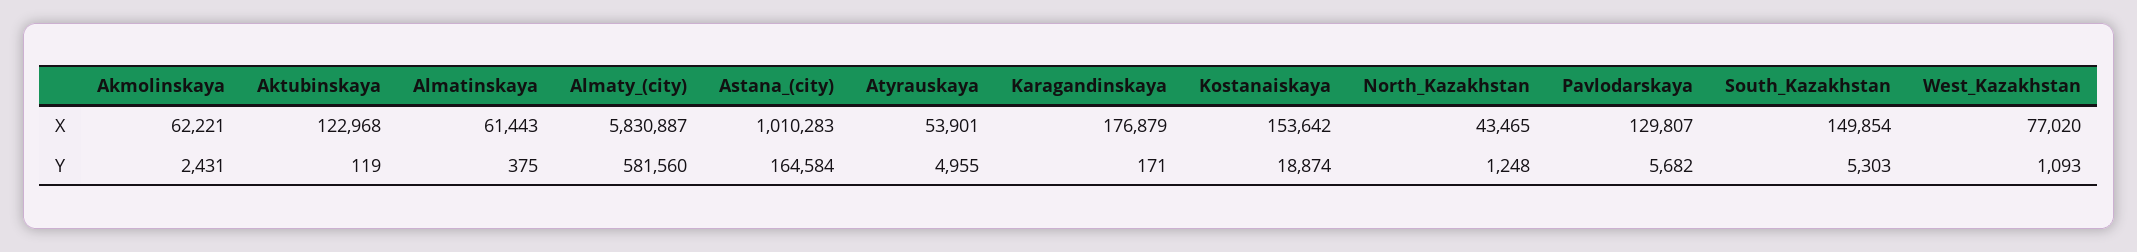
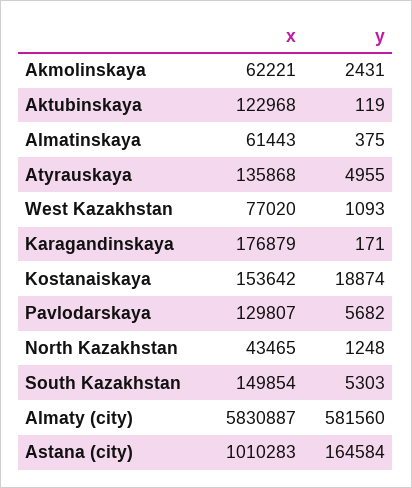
  {
    "Akmolinskaya": {
      "X": 62221,
      "Y": 2431
    },
    "Aktubinskaya": {
      "X": 122968,
      "Y": 119
    },
    "Almatinskaya": {
      "X": 61443,
      "Y": 375
    },
    "Almaty_(city)": {
      "X": 5830887,
      "Y": 581560
    },
    "Astana_(city)": {
      "X": 1010283,
      "Y": 164584
    },
    "Atyrauskaya": {
-     "X": 53901,
+     "X": 135868,
      "Y": 4955
    },
    "Karagandinskaya": {
      "X": 176879,
      "Y": 171
    },
    "Kostanaiskaya": {
      "X": 153642,
      "Y": 18874
    },
    "North_Kazakhstan": {
      "X": 43465,
      "Y": 1248
    },
    "Pavlodarskaya": {
      "X": 129807,
      "Y": 5682
    },
    "South_Kazakhstan": {
      "X": 149854,
      "Y": 5303
    },
    "West_Kazakhstan": {
      "X": 77020,
      "Y": 1093
    }
  }

